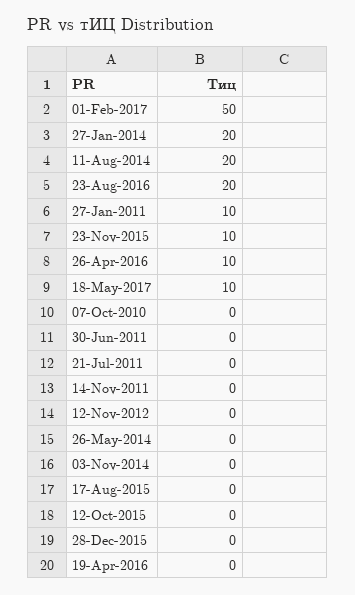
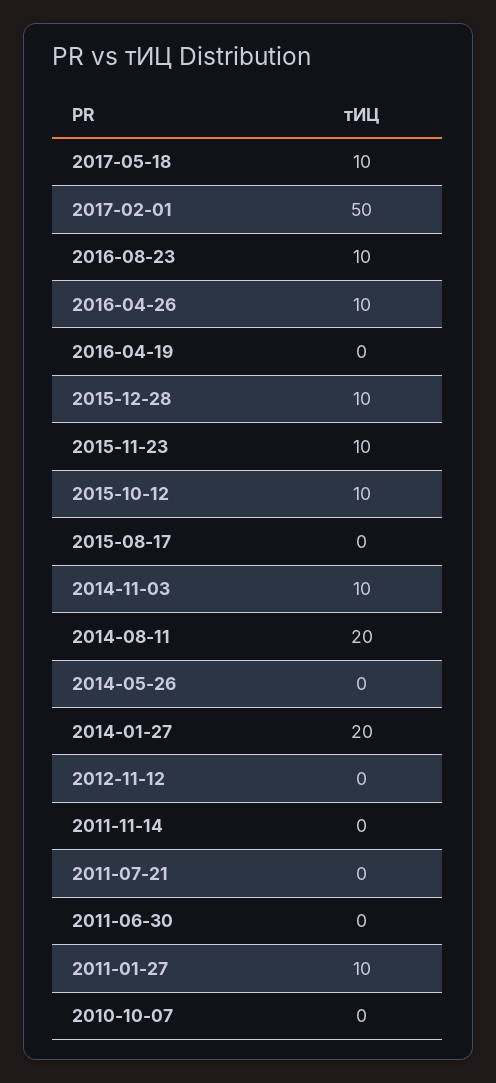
  {
    "01-Feb-2017": 50,
    "27-Jan-2014": 20,
    "11-Aug-2014": 20,
-   "23-Aug-2016": 20,
+   "23-Aug-2016": 10,
    "27-Jan-2011": 10,
    "23-Nov-2015": 10,
    "26-Apr-2016": 10,
    "18-May-2017": 10,
    "07-Oct-2010": 0,
    "30-Jun-2011": 0,
    "21-Jul-2011": 0,
    "14-Nov-2011": 0,
    "12-Nov-2012": 0,
    "26-May-2014": 0,
-   "03-Nov-2014": 0,
+   "03-Nov-2014": 10,
    "17-Aug-2015": 0,
-   "12-Oct-2015": 0,
+   "12-Oct-2015": 10,
-   "28-Dec-2015": 0,
+   "28-Dec-2015": 10,
    "19-Apr-2016": 0
  }

